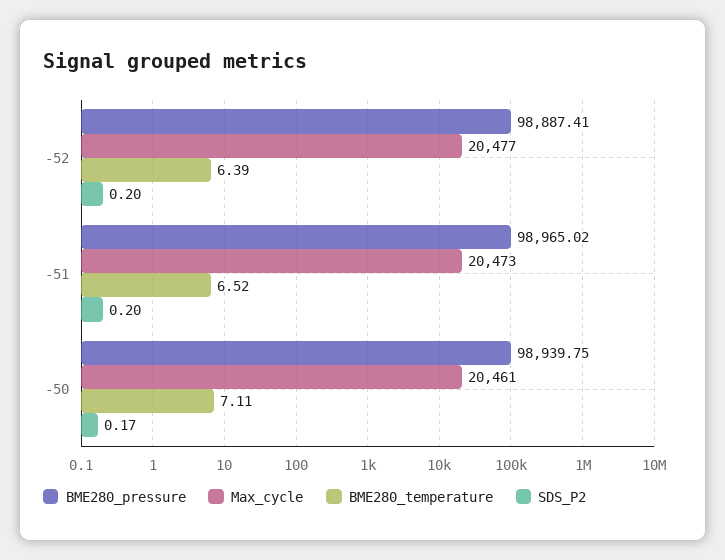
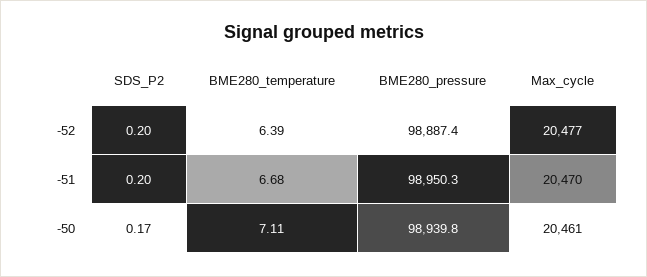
  {
    "BME280_pressure": {
      "-52": 98887.41,
-     "-51": 98965.02,
+     "-51": 98950.3,
      "-50": 98939.75
    },
    "Max_cycle": {
      "-52": 20477,
-     "-51": 20473,
+     "-51": 20470,
      "-50": 20461
    },
    "BME280_temperature": {
      "-52": 6.39,
-     "-51": 6.52,
+     "-51": 6.68,
      "-50": 7.11
    },
    "SDS_P2": {
      "-52": 0.2,
      "-51": 0.2,
      "-50": 0.17
    }
  }

